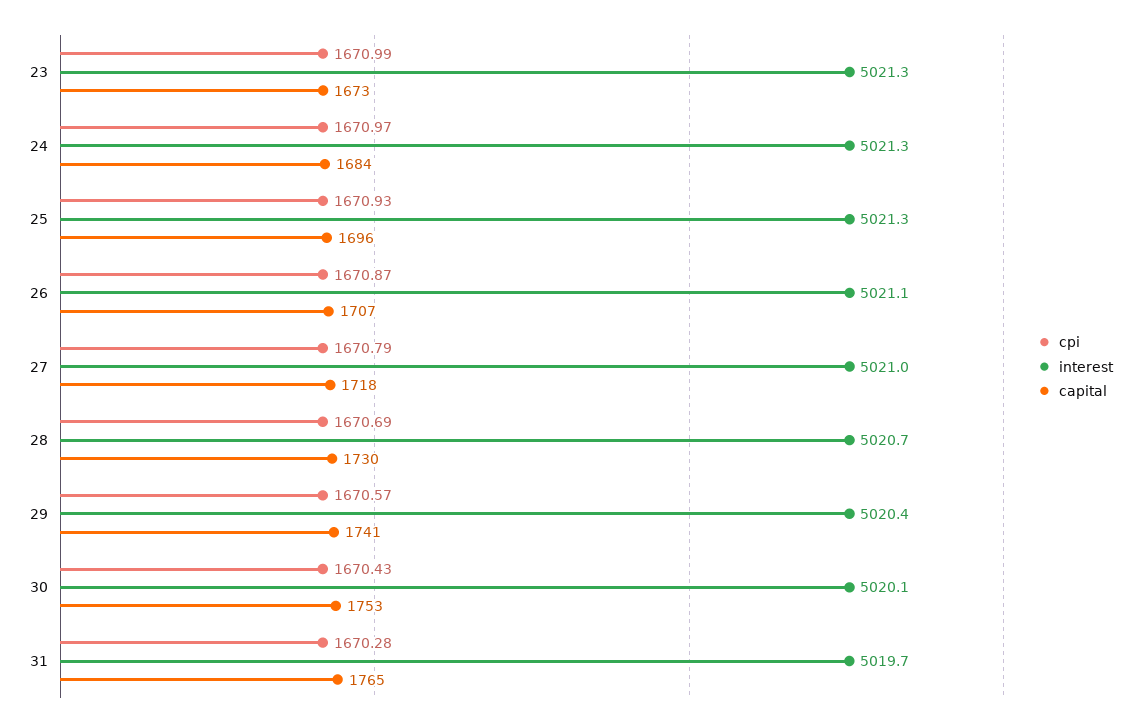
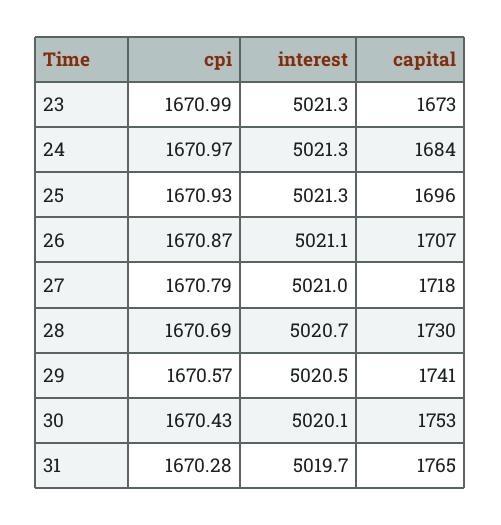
  {
    "cpi": {
      "23": 1670.99,
      "24": 1670.97,
      "25": 1670.93,
      "26": 1670.87,
      "27": 1670.79,
      "28": 1670.69,
      "29": 1670.57,
      "30": 1670.43,
      "31": 1670.28
    },
    "interest": {
      "23": 5021.3,
      "24": 5021.3,
      "25": 5021.3,
      "26": 5021.1,
      "27": 5021,
      "28": 5020.7,
-     "29": 5020.4,
+     "29": 5020.5,
      "30": 5020.1,
      "31": 5019.7
    },
    "capital": {
      "23": 1673,
      "24": 1684,
      "25": 1696,
      "26": 1707,
      "27": 1718,
      "28": 1730,
      "29": 1741,
      "30": 1753,
      "31": 1765
    }
  }

